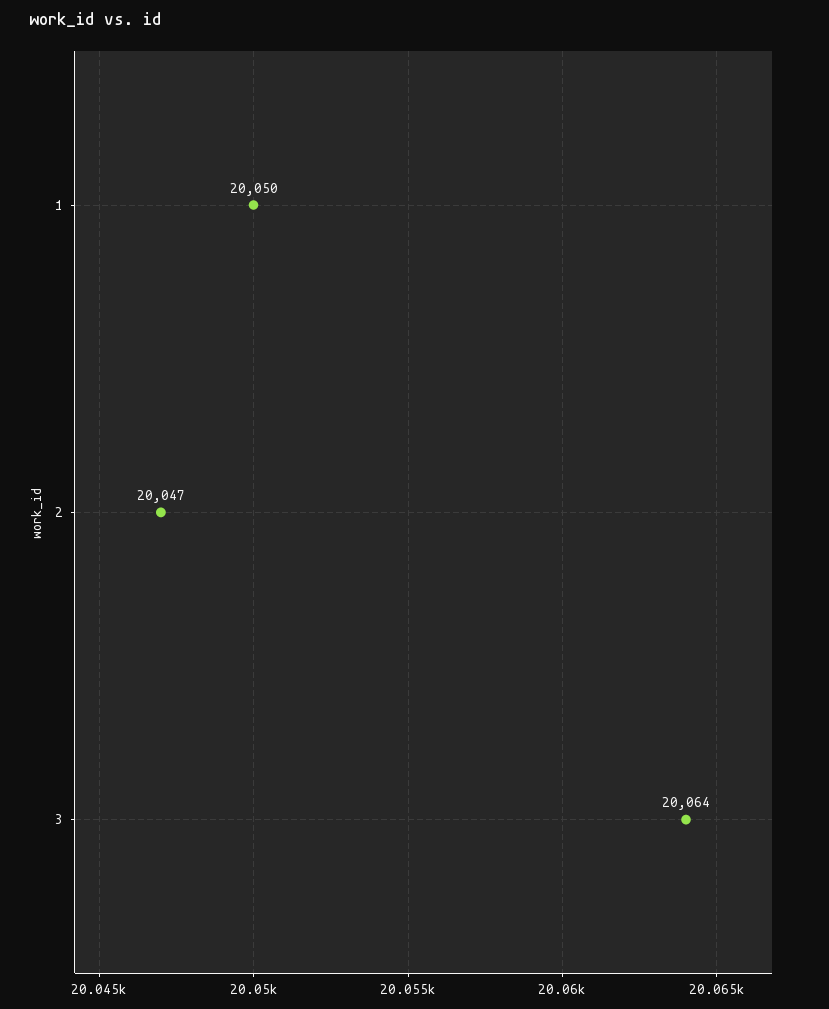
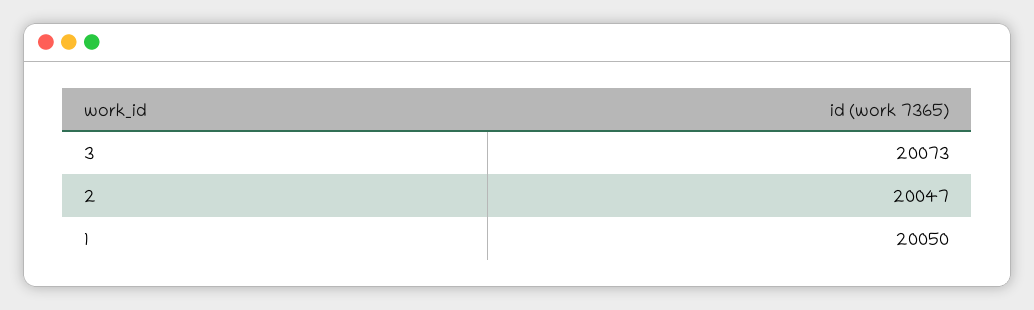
  {
    "1": 20050,
    "2": 20047,
-   "3": 20064
+   "3": 20073
  }

